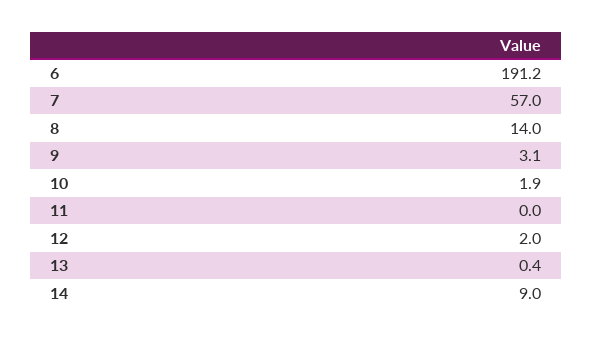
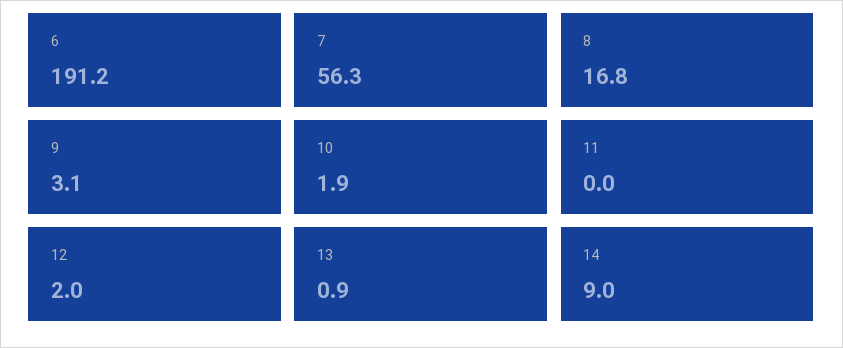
  {
    "6": 191.2,
-   "7": 57,
+   "7": 56.3,
-   "8": 14,
+   "8": 16.8,
    "9": 3.1,
    "10": 1.9,
    "11": 0,
    "12": 2,
-   "13": 0.4,
+   "13": 0.9,
    "14": 9
  }

